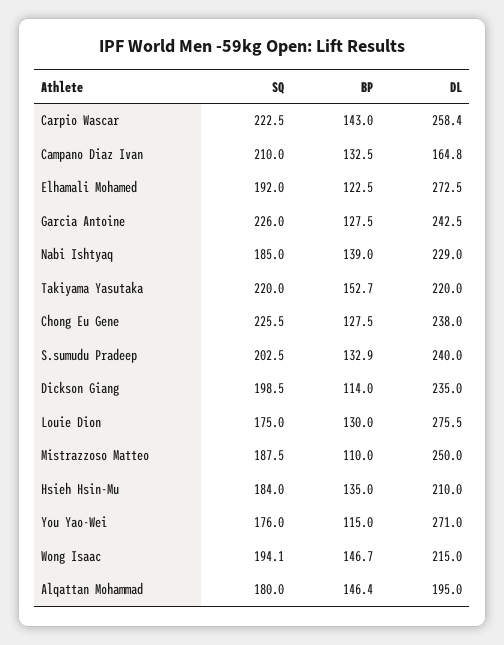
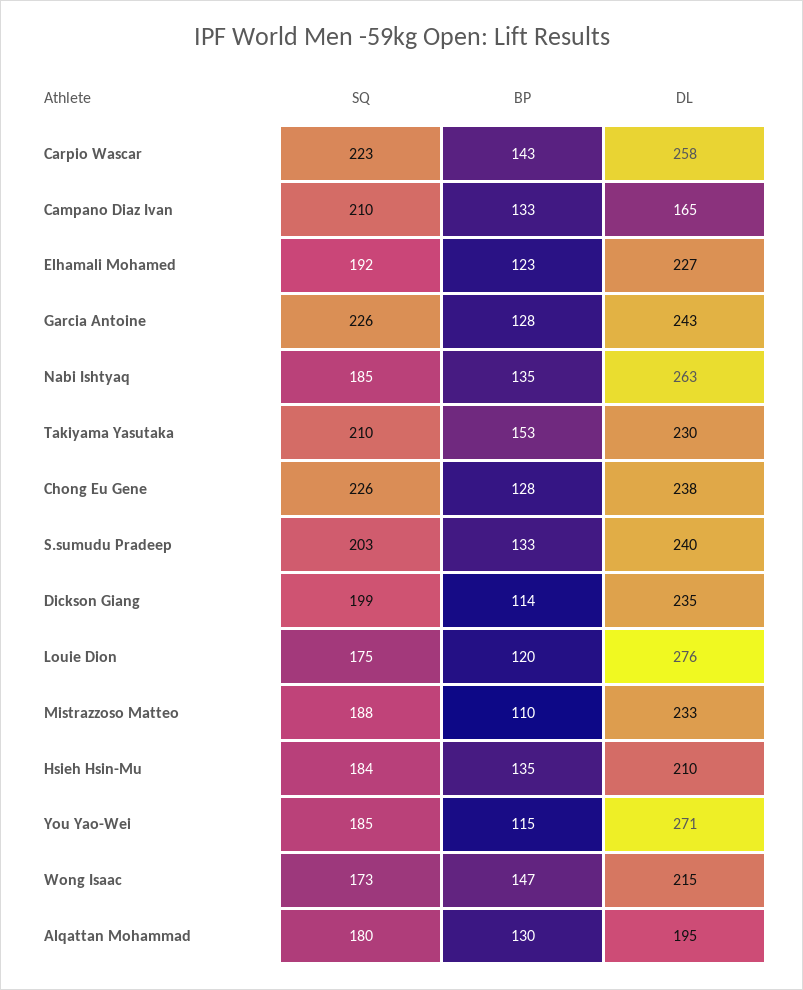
  {
    "SQ": {
      "Carpio Wascar": 222.5,
      "Campano Diaz Ivan": 210,
      "Elhamali Mohamed": 192,
      "Garcia Antoine": 226,
      "Nabi Ishtyaq": 185,
-     "Takiyama Yasutaka": 220,
+     "Takiyama Yasutaka": 210,
      "Chong Eu Gene": 225.5,
      "S.sumudu Pradeep": 202.5,
      "Dickson Giang": 198.5,
      "Louie Dion": 175,
      "Mistrazzoso Matteo": 187.5,
      "Hsieh Hsin-Mu": 184,
-     "You Yao-Wei": 176,
+     "You Yao-Wei": 185,
-     "Wong Isaac": 194.1,
+     "Wong Isaac": 173,
      "Alqattan Mohammad": 180
    },
    "BP": {
      "Carpio Wascar": 143,
      "Campano Diaz Ivan": 132.5,
      "Elhamali Mohamed": 122.5,
      "Garcia Antoine": 127.5,
-     "Nabi Ishtyaq": 139,
+     "Nabi Ishtyaq": 135,
      "Takiyama Yasutaka": 152.7,
      "Chong Eu Gene": 127.5,
      "S.sumudu Pradeep": 132.9,
      "Dickson Giang": 114,
-     "Louie Dion": 130,
+     "Louie Dion": 120,
      "Mistrazzoso Matteo": 110,
      "Hsieh Hsin-Mu": 135,
      "You Yao-Wei": 115,
      "Wong Isaac": 146.7,
-     "Alqattan Mohammad": 146.4
+     "Alqattan Mohammad": 130
    },
    "DL": {
      "Carpio Wascar": 258.4,
      "Campano Diaz Ivan": 164.8,
-     "Elhamali Mohamed": 272.5,
+     "Elhamali Mohamed": 227,
      "Garcia Antoine": 242.5,
-     "Nabi Ishtyaq": 229,
+     "Nabi Ishtyaq": 263,
-     "Takiyama Yasutaka": 220,
+     "Takiyama Yasutaka": 230,
      "Chong Eu Gene": 238,
      "S.sumudu Pradeep": 240,
      "Dickson Giang": 235,
      "Louie Dion": 275.5,
-     "Mistrazzoso Matteo": 250,
+     "Mistrazzoso Matteo": 233,
      "Hsieh Hsin-Mu": 210,
      "You Yao-Wei": 271,
      "Wong Isaac": 215,
      "Alqattan Mohammad": 195
    }
  }

